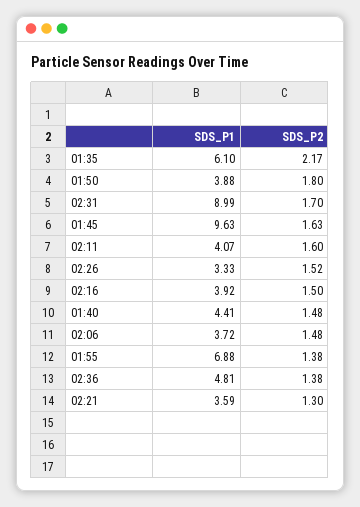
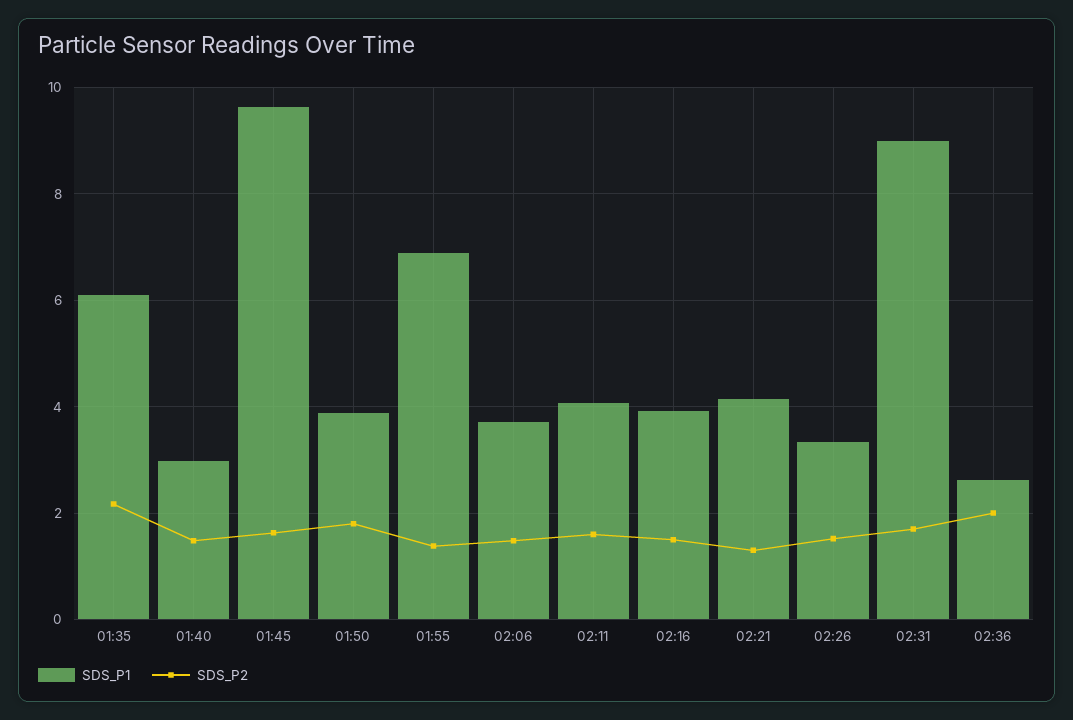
  {
    "SDS_P1": {
      "01:35": 6.1,
      "01:50": 3.88,
      "02:31": 8.99,
      "01:45": 9.63,
      "02:11": 4.07,
      "02:26": 3.33,
      "02:16": 3.92,
-     "01:40": 4.41,
+     "01:40": 3,
      "02:06": 3.72,
      "01:55": 6.88,
-     "02:36": 4.81,
+     "02:36": 2.6,
-     "02:21": 3.59
+     "02:21": 4.2
    },
    "SDS_P2": {
      "01:35": 2.17,
      "01:50": 1.8,
      "02:31": 1.7,
      "01:45": 1.63,
      "02:11": 1.6,
      "02:26": 1.52,
      "02:16": 1.5,
      "01:40": 1.48,
      "02:06": 1.48,
      "01:55": 1.38,
-     "02:36": 1.38,
+     "02:36": 2,
      "02:21": 1.3
    }
  }

